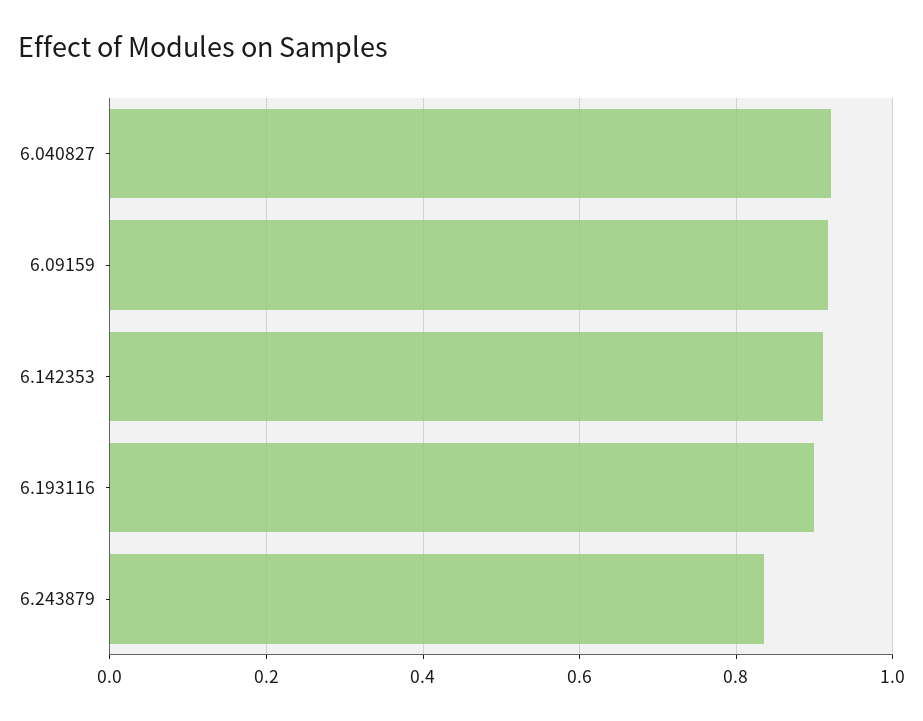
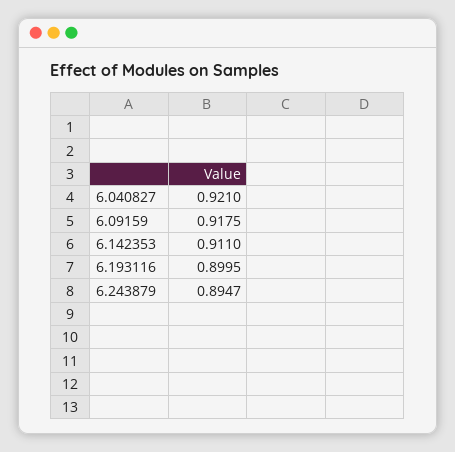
  {
    "6.040827": 0.921,
    "6.09159": 0.9175,
    "6.142353": 0.911,
    "6.193116": 0.8995,
-   "6.243879": 0.84
+   "6.243879": 0.8947
  }

